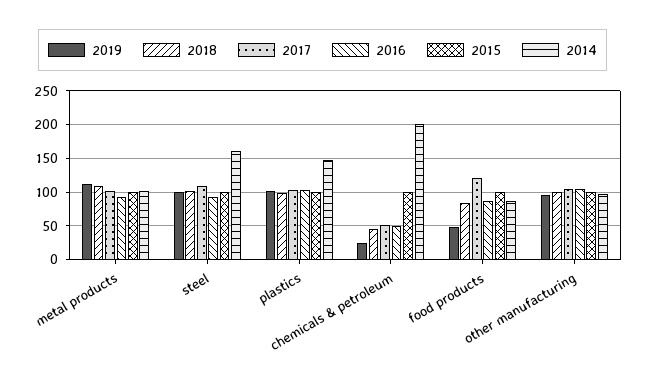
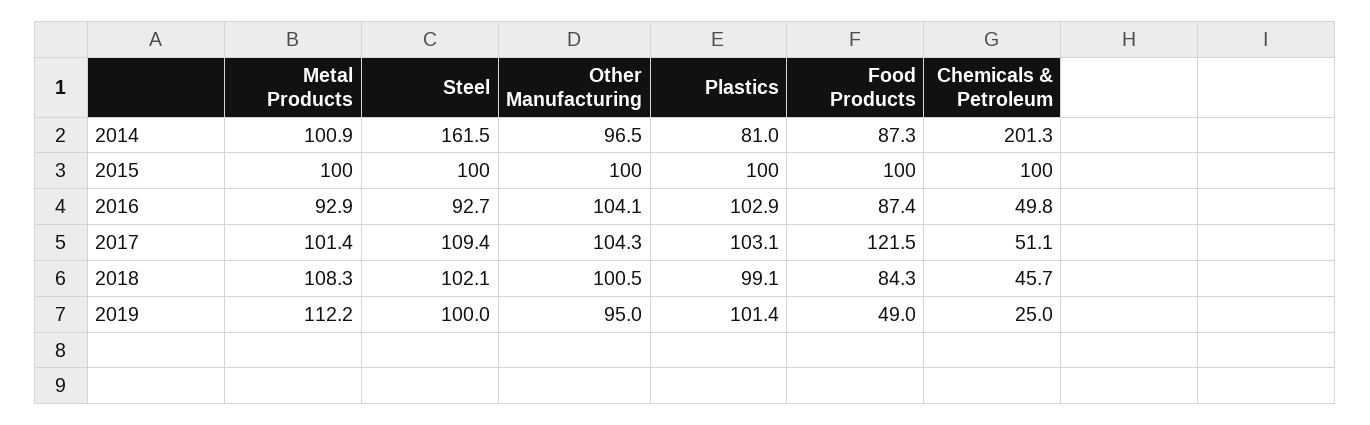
  {
    "2019": {
      "metal products": 112.2,
      "steel": 100,
      "plastics": 101.4,
      "chemicals & petroleum": 25,
      "food products": 49,
      "other manufacturing": 95
    },
    "2018": {
      "metal products": 108.3,
      "steel": 102.1,
      "plastics": 99.1,
      "chemicals & petroleum": 45.7,
      "food products": 84.3,
      "other manufacturing": 100.5
    },
    "2017": {
      "metal products": 101.4,
      "steel": 109.4,
      "plastics": 103.1,
      "chemicals & petroleum": 51.1,
      "food products": 121.5,
      "other manufacturing": 104.3
    },
    "2016": {
      "metal products": 92.9,
      "steel": 92.7,
      "plastics": 102.9,
      "chemicals & petroleum": 49.8,
      "food products": 87.4,
      "other manufacturing": 104.1
    },
    "2015": {
      "metal products": 100,
      "steel": 100,
      "plastics": 100,
      "chemicals & petroleum": 100,
      "food products": 100,
      "other manufacturing": 100
    },
    "2014": {
      "metal products": 100.9,
      "steel": 161.5,
-     "plastics": 150,
+     "plastics": 81,
      "chemicals & petroleum": 201.3,
      "food products": 87.3,
      "other manufacturing": 96.5
    }
  }

